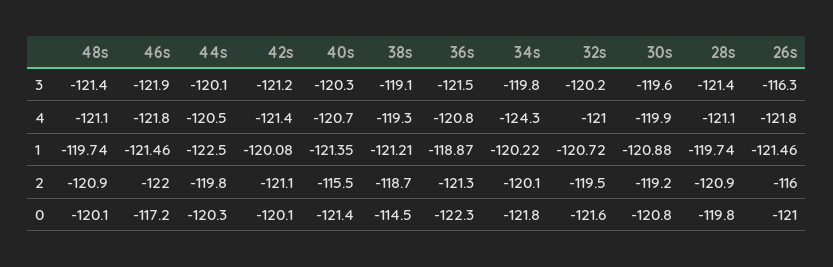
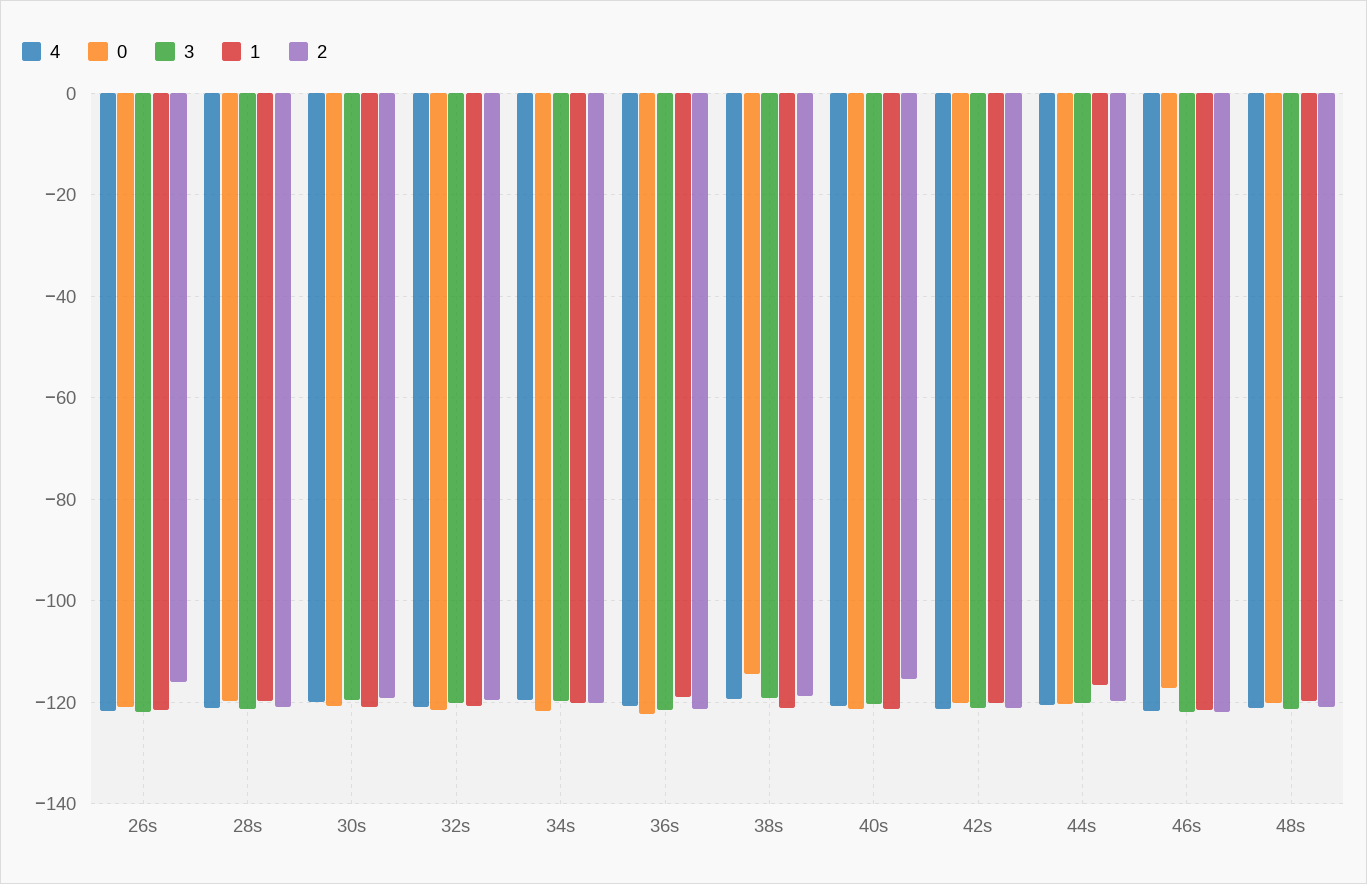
  {
    "3": {
      "48s": -121.4,
      "46s": -121.9,
      "44s": -120.1,
      "42s": -121.2,
      "40s": -120.3,
      "38s": -119.1,
      "36s": -121.5,
      "34s": -119.8,
      "32s": -120.2,
      "30s": -119.6,
      "28s": -121.4,
-     "26s": -116.3
+     "26s": -122
    },
    "4": {
      "48s": -121.1,
      "46s": -121.8,
      "44s": -120.5,
      "42s": -121.4,
      "40s": -120.7,
      "38s": -119.3,
      "36s": -120.8,
-     "34s": -124.3,
+     "34s": -120,
      "32s": -121,
      "30s": -119.9,
      "28s": -121.1,
      "26s": -121.8
    },
    "1": {
      "48s": -119.74,
      "46s": -121.46,
-     "44s": -122.5,
+     "44s": -116,
      "42s": -120.08,
      "40s": -121.35,
      "38s": -121.21,
      "36s": -118.87,
      "34s": -120.22,
      "32s": -120.72,
      "30s": -120.88,
      "28s": -119.74,
      "26s": -121.46
    },
    "2": {
      "48s": -120.9,
      "46s": -122,
      "44s": -119.8,
      "42s": -121.1,
      "40s": -115.5,
      "38s": -118.7,
      "36s": -121.3,
      "34s": -120.1,
      "32s": -119.5,
      "30s": -119.2,
      "28s": -120.9,
      "26s": -116
    },
    "0": {
      "48s": -120.1,
      "46s": -117.2,
      "44s": -120.3,
      "42s": -120.1,
      "40s": -121.4,
      "38s": -114.5,
      "36s": -122.3,
      "34s": -121.8,
      "32s": -121.6,
      "30s": -120.8,
      "28s": -119.8,
      "26s": -121
    }
  }

